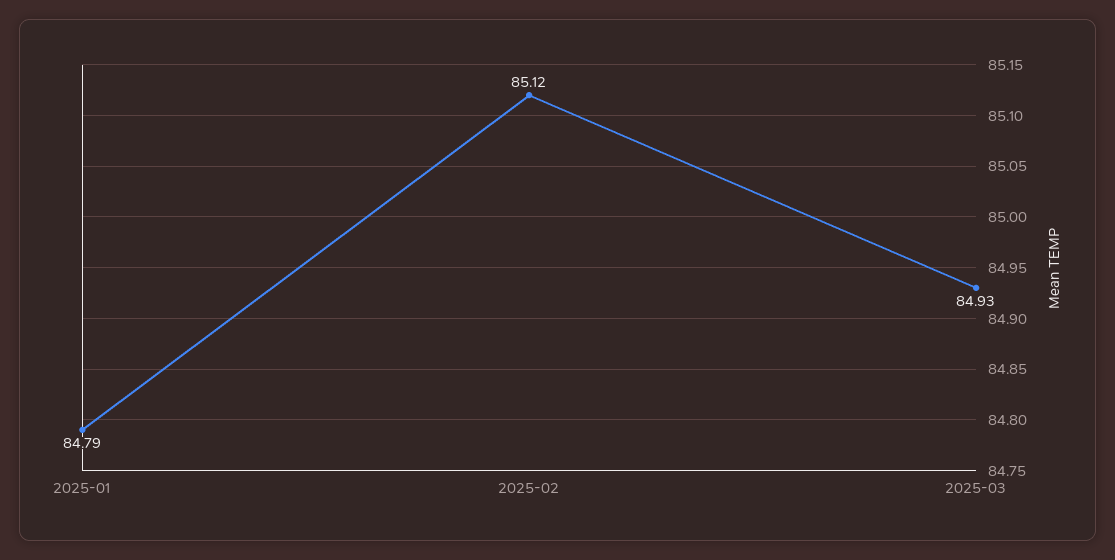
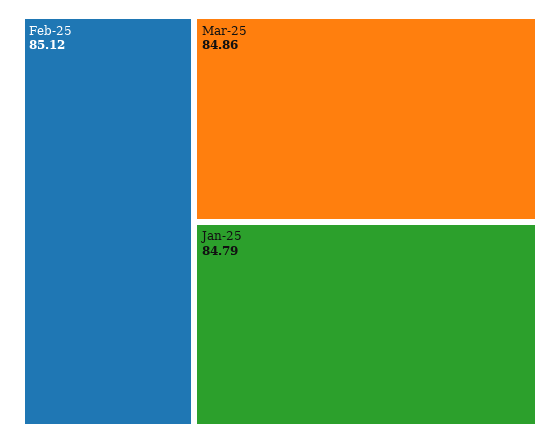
  {
    "2025-01": 84.79,
    "2025-02": 85.12,
-   "2025-03": 84.93
+   "2025-03": 84.86
  }

